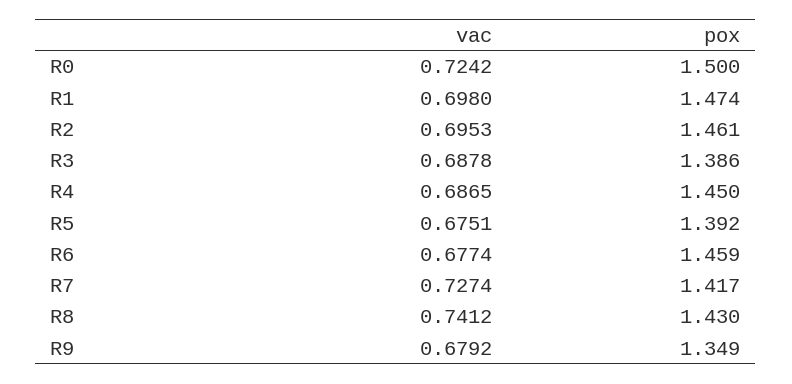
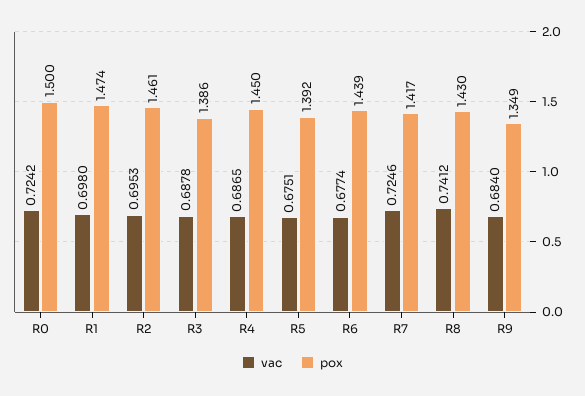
  {
    "vac": {
      "R0": 0.7242,
      "R1": 0.698,
      "R2": 0.6953,
      "R3": 0.6878,
      "R4": 0.6865,
      "R5": 0.6751,
      "R6": 0.6774,
-     "R7": 0.7274,
+     "R7": 0.7246,
      "R8": 0.7412,
-     "R9": 0.6792
+     "R9": 0.684
    },
    "pox": {
      "R0": 1.5,
      "R1": 1.474,
      "R2": 1.461,
      "R3": 1.386,
      "R4": 1.45,
      "R5": 1.392,
-     "R6": 1.459,
+     "R6": 1.439,
      "R7": 1.417,
      "R8": 1.43,
      "R9": 1.349
    }
  }

